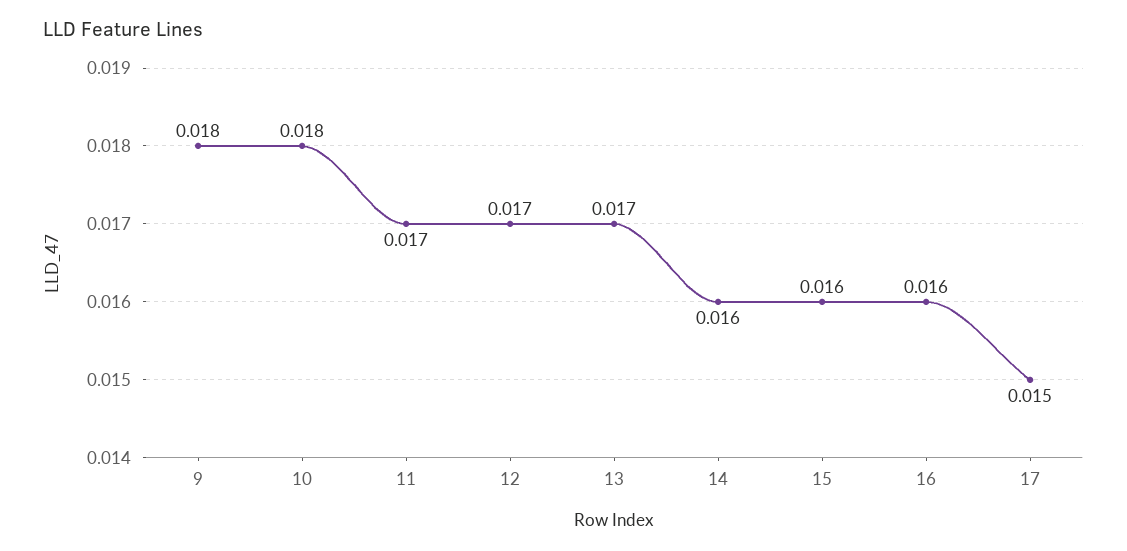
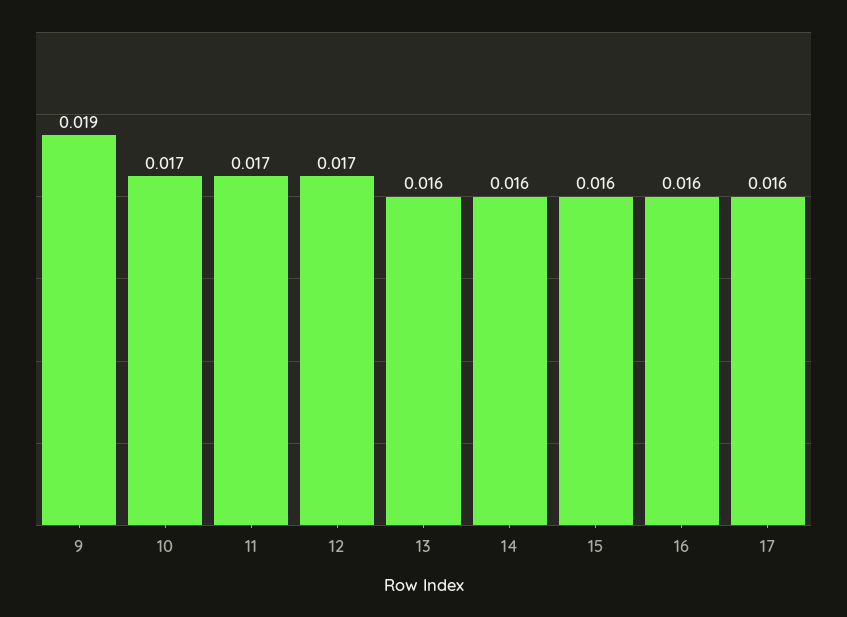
  {
-   "9": 0.018,
+   "9": 0.019,
-   "10": 0.018,
+   "10": 0.017,
    "11": 0.017,
    "12": 0.017,
-   "13": 0.017,
+   "13": 0.016,
    "14": 0.016,
    "15": 0.016,
    "16": 0.016,
-   "17": 0.015
+   "17": 0.016
  }

